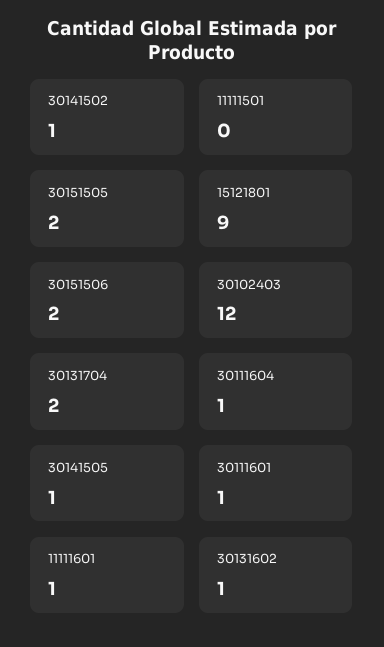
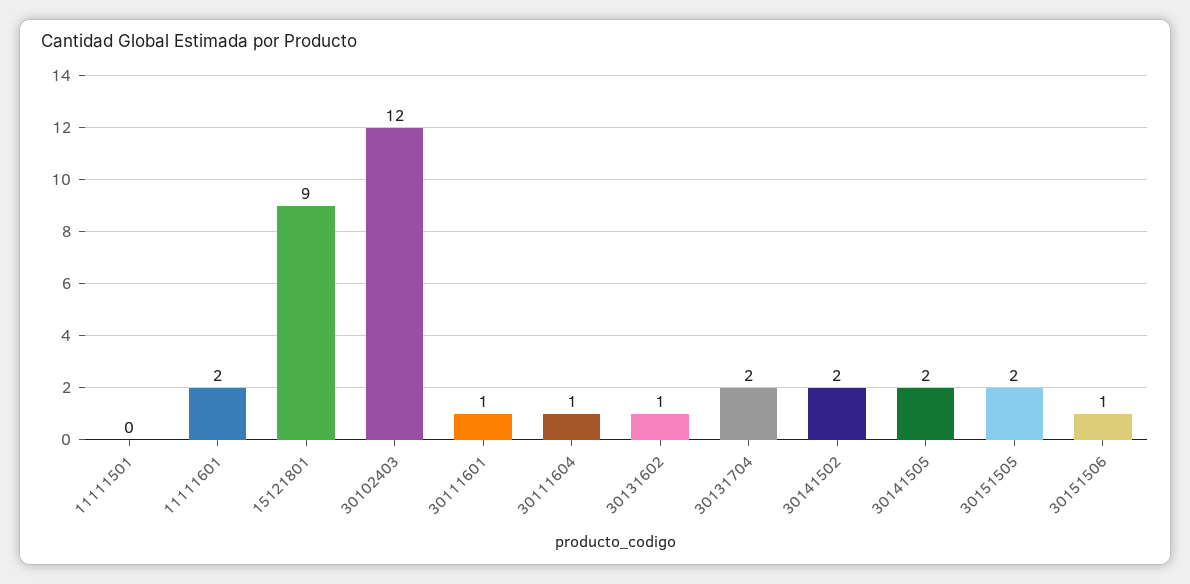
  {
-   "30141502": 1,
+   "30141502": 2,
    "11111501": 0,
    "30151505": 2,
    "15121801": 9,
-   "30151506": 2,
+   "30151506": 1,
    "30102403": 12,
    "30131704": 2,
    "30111604": 1,
-   "30141505": 1,
+   "30141505": 2,
    "30111601": 1,
-   "11111601": 1,
+   "11111601": 2,
    "30131602": 1
  }

